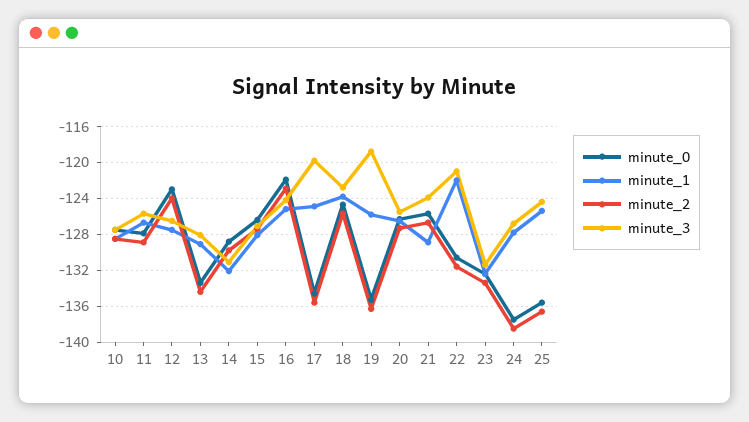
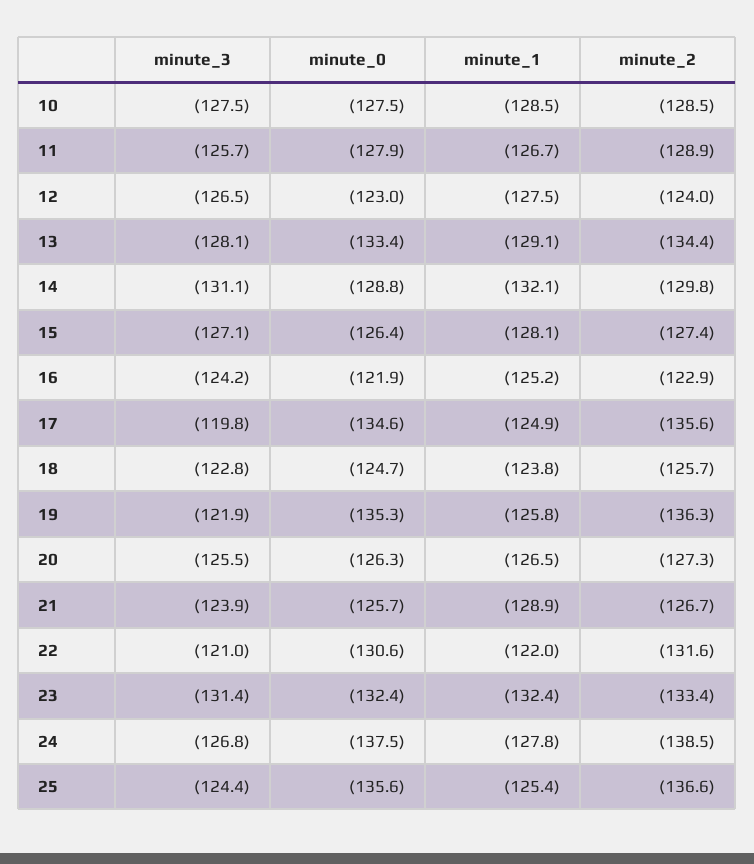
  {
    "minute_0": {
      "10": -127.5,
      "11": -127.9,
      "12": -123,
      "13": -133.4,
      "14": -128.8,
      "15": -126.4,
      "16": -121.9,
      "17": -134.6,
      "18": -124.7,
      "19": -135.3,
      "20": -126.3,
      "21": -125.7,
      "22": -130.6,
      "23": -132.4,
      "24": -137.5,
      "25": -135.6
    },
    "minute_1": {
      "10": -128.5,
      "11": -126.7,
      "12": -127.5,
      "13": -129.1,
      "14": -132.1,
      "15": -128.1,
      "16": -125.2,
      "17": -124.9,
      "18": -123.8,
      "19": -125.8,
      "20": -126.5,
      "21": -128.9,
      "22": -122,
      "23": -132.4,
      "24": -127.8,
      "25": -125.4
    },
    "minute_2": {
      "10": -128.5,
      "11": -128.9,
      "12": -124,
      "13": -134.4,
      "14": -129.8,
      "15": -127.4,
      "16": -122.9,
      "17": -135.6,
      "18": -125.7,
      "19": -136.3,
      "20": -127.3,
      "21": -126.7,
      "22": -131.6,
      "23": -133.4,
      "24": -138.5,
      "25": -136.6
    },
    "minute_3": {
      "10": -127.5,
      "11": -125.7,
      "12": -126.5,
      "13": -128.1,
      "14": -131.1,
      "15": -127.1,
      "16": -124.2,
      "17": -119.8,
      "18": -122.8,
-     "19": -119,
+     "19": -121.9,
      "20": -125.5,
      "21": -123.9,
      "22": -121,
      "23": -131.4,
      "24": -126.8,
      "25": -124.4
    }
  }

